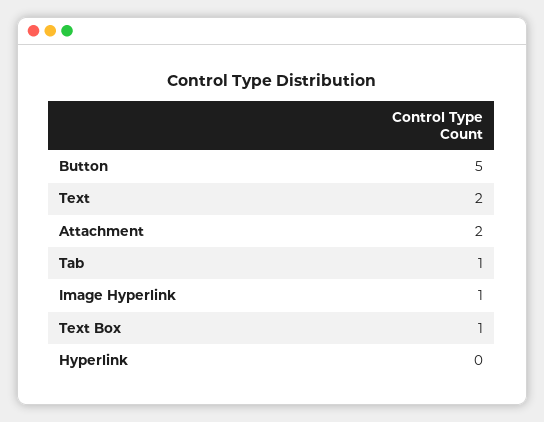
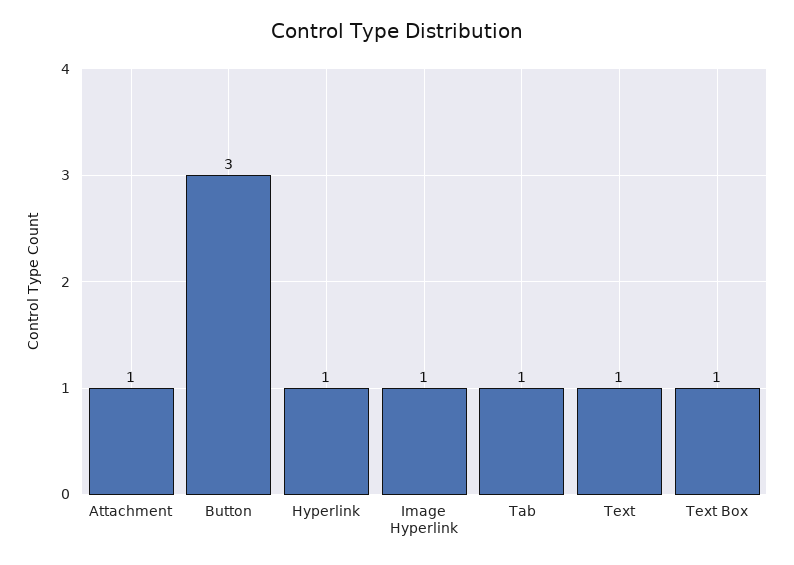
  {
-   "Button": 5,
+   "Button": 3,
-   "Text": 2,
+   "Text": 1,
-   "Attachment": 2,
+   "Attachment": 1,
    "Tab": 1,
    "Image Hyperlink": 1,
    "Text Box": 1,
-   "Hyperlink": 0
+   "Hyperlink": 1
  }

